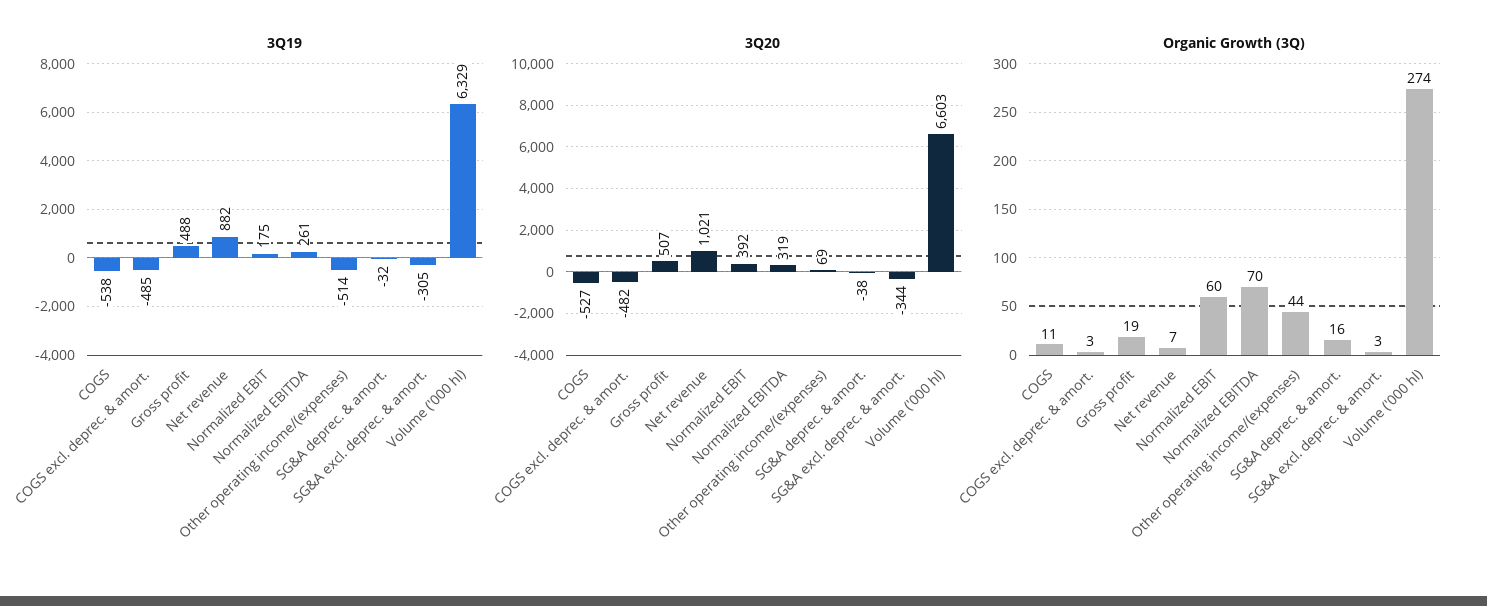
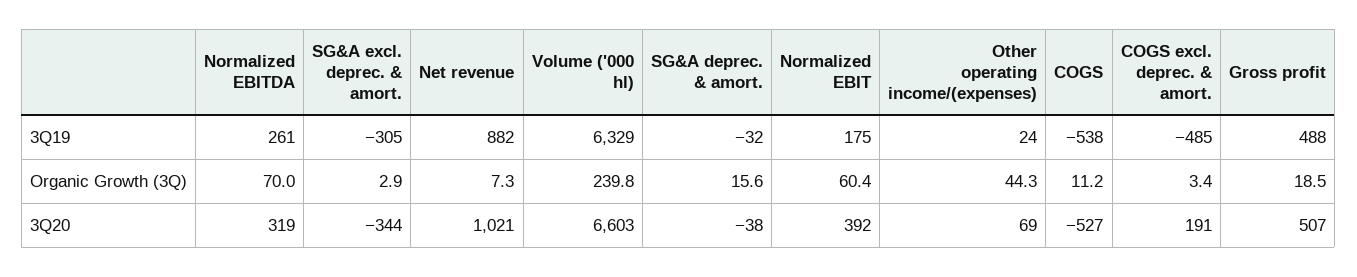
  {
    "3Q19": {
      "COGS": -538,
      "COGS excl. deprec. & amort.": -485,
      "Gross profit": 488,
      "Net revenue": 882,
      "Normalized EBIT": 175,
      "Normalized EBITDA": 261,
-     "Other operating income/(expenses)": -514,
+     "Other operating income/(expenses)": 24,
      "SG&A deprec. & amort.": -32,
      "SG&A excl. deprec. & amort.": -305,
      "Volume ('000 hl)": 6329
    },
    "3Q20": {
      "COGS": -527,
-     "COGS excl. deprec. & amort.": -482,
+     "COGS excl. deprec. & amort.": 191,
      "Gross profit": 507,
      "Net revenue": 1021,
      "Normalized EBIT": 392,
      "Normalized EBITDA": 319,
      "Other operating income/(expenses)": 69,
      "SG&A deprec. & amort.": -38,
      "SG&A excl. deprec. & amort.": -344,
      "Volume ('000 hl)": 6603
    },
    "Organic Growth (3Q)": {
      "COGS": 11.2,
      "COGS excl. deprec. & amort.": 3.4,
      "Gross profit": 18.5,
      "Net revenue": 7.3,
      "Normalized EBIT": 60.4,
      "Normalized EBITDA": 70,
      "Other operating income/(expenses)": 44.3,
      "SG&A deprec. & amort.": 15.6,
      "SG&A excl. deprec. & amort.": 2.9,
-     "Volume ('000 hl)": 274
+     "Volume ('000 hl)": 239.8
    }
  }

